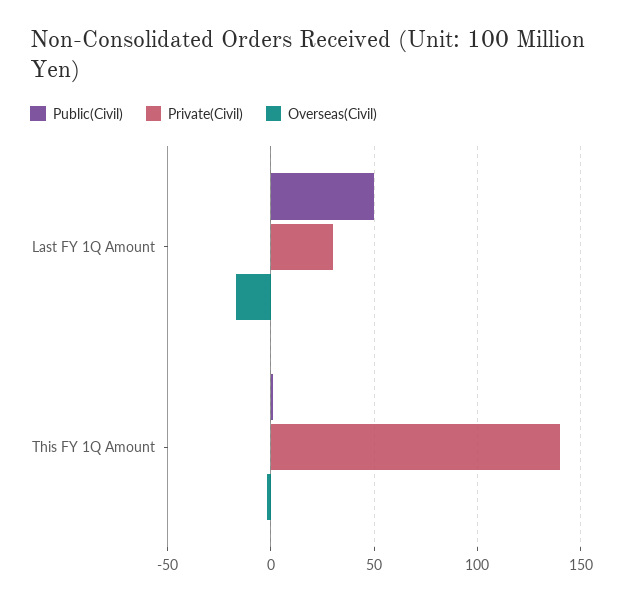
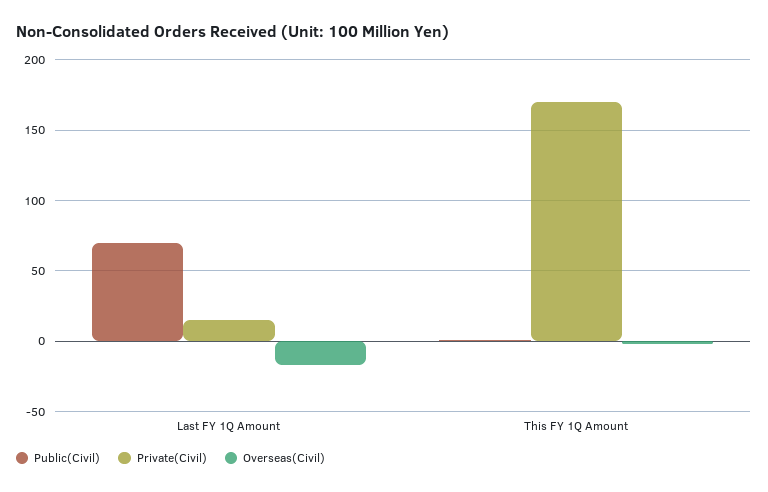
  {
    "Public(Civil)": {
-     "Last FY 1Q Amount": 50,
+     "Last FY 1Q Amount": 70,
      "This FY 1Q Amount": 0
    },
    "Private(Civil)": {
-     "Last FY 1Q Amount": 30,
+     "Last FY 1Q Amount": 15,
-     "This FY 1Q Amount": 140
+     "This FY 1Q Amount": 170
    },
    "Overseas(Civil)": {
      "Last FY 1Q Amount": -15,
      "This FY 1Q Amount": 0
    }
  }

